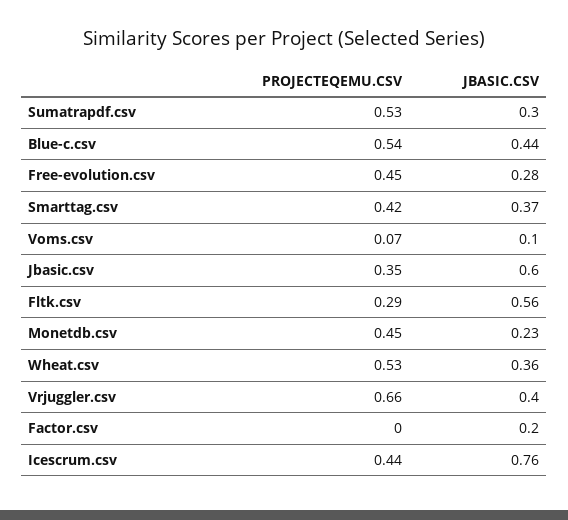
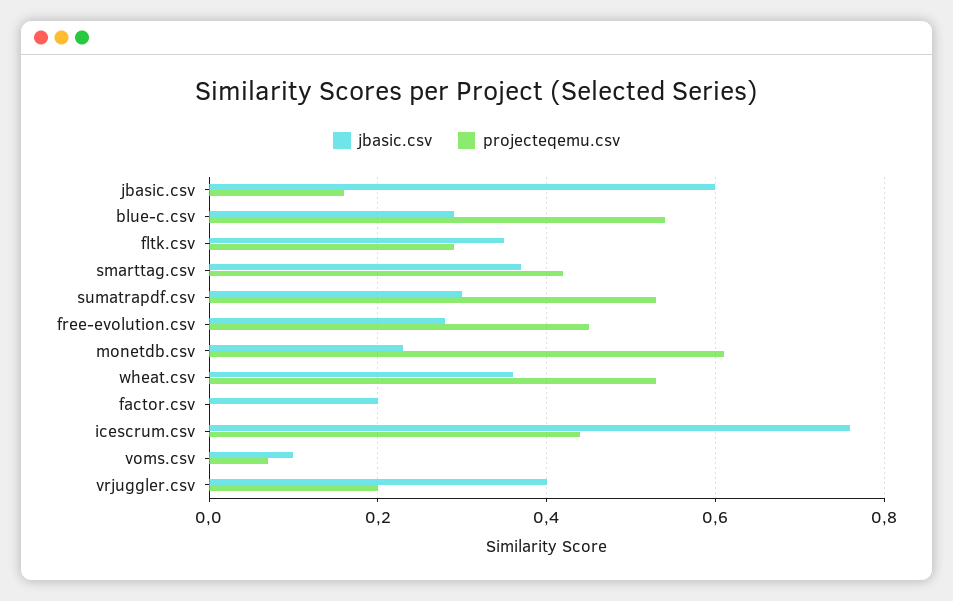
  {
    "PROJECTEQEMU.CSV": {
      "Sumatrapdf.csv": 0.53,
      "Blue-c.csv": 0.54,
      "Free-evolution.csv": 0.45,
      "Smarttag.csv": 0.42,
      "Voms.csv": 0.07,
-     "Jbasic.csv": 0.35,
+     "Jbasic.csv": 0.15,
      "Fltk.csv": 0.29,
-     "Monetdb.csv": 0.45,
+     "Monetdb.csv": 0.6,
      "Wheat.csv": 0.53,
-     "Vrjuggler.csv": 0.66,
+     "Vrjuggler.csv": 0.2,
      "Factor.csv": 0,
      "Icescrum.csv": 0.44
    },
    "JBASIC.CSV": {
      "Sumatrapdf.csv": 0.3,
-     "Blue-c.csv": 0.44,
+     "Blue-c.csv": 0.3,
      "Free-evolution.csv": 0.28,
      "Smarttag.csv": 0.37,
      "Voms.csv": 0.1,
      "Jbasic.csv": 0.6,
-     "Fltk.csv": 0.56,
+     "Fltk.csv": 0.35,
      "Monetdb.csv": 0.23,
      "Wheat.csv": 0.36,
      "Vrjuggler.csv": 0.4,
      "Factor.csv": 0.2,
      "Icescrum.csv": 0.76
    }
  }

